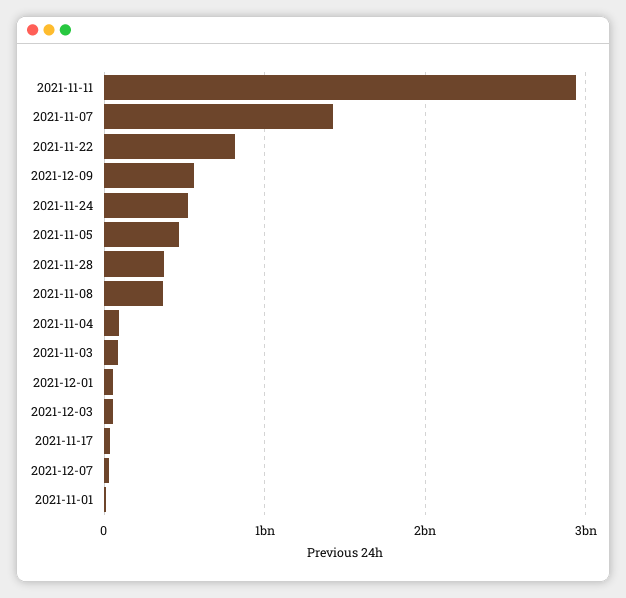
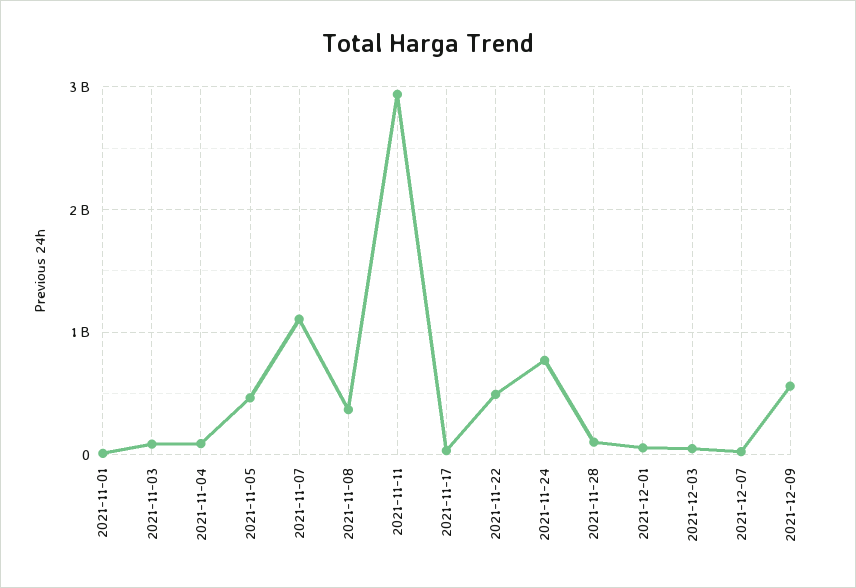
  {
    "2021-11-11": 2900000000,
-   "2021-11-07": 1400000000,
+   "2021-11-07": 1100000000,
-   "2021-11-22": 800000000,
+   "2021-11-22": 500000000,
    "2021-12-09": 600000000,
-   "2021-11-24": 500000000,
+   "2021-11-24": 800000000,
    "2021-11-05": 500000000,
-   "2021-11-28": 400000000,
+   "2021-11-28": 100000000,
    "2021-11-08": 400000000,
    "2021-11-04": 100000000,
    "2021-11-03": 100000000,
    "2021-12-01": 100000000,
    "2021-12-03": 100000000,
    "2021-11-17": 0,
    "2021-12-07": 0,
    "2021-11-01": 0
  }

